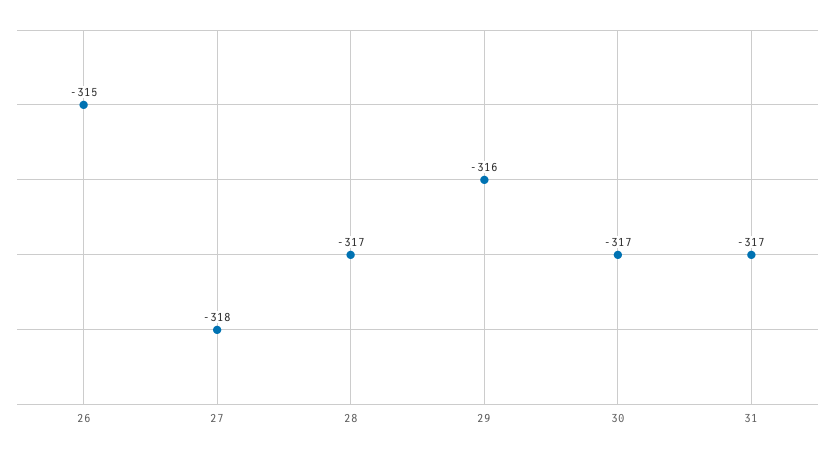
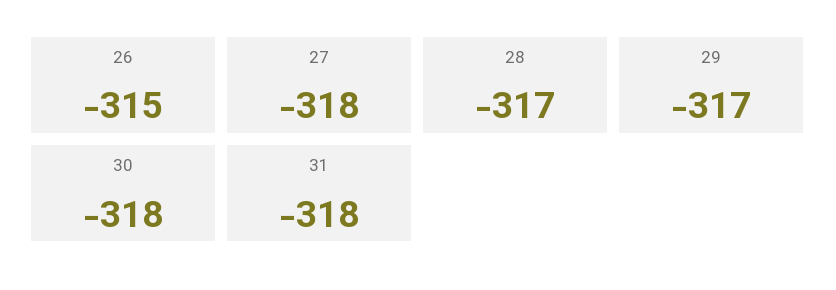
  {
    "26": -315,
    "27": -318,
    "28": -317,
-   "29": -316,
+   "29": -317,
-   "30": -317,
+   "30": -318,
-   "31": -317
+   "31": -318
  }

